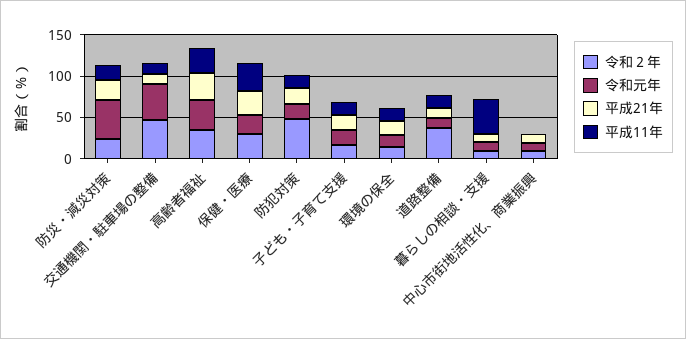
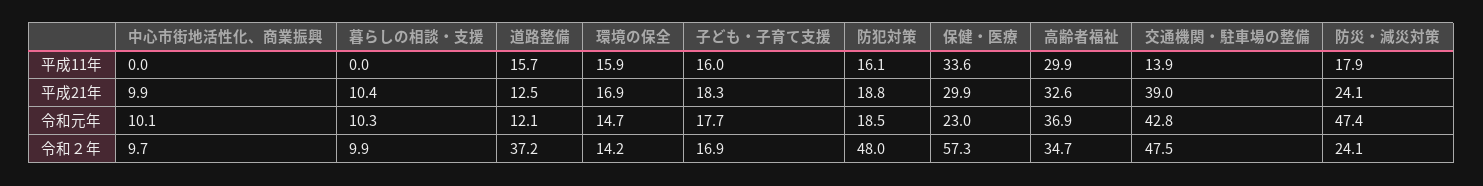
  {
    "令和２年": {
      "防災・減災対策": 24.1,
      "交通機関・駐車場の整備": 47.5,
      "高齢者福祉": 34.7,
-     "保健・医療": 30,
+     "保健・医療": 57.3,
      "防犯対策": 48,
      "子ども・子育て支援": 16.9,
      "環境の保全": 14.2,
      "道路整備": 37.2,
      "暮らしの相談・支援": 9.9,
      "中心市街地活性化、商業振興": 9.7
    },
    "令和元年": {
      "防災・減災対策": 47.4,
      "交通機関・駐車場の整備": 42.8,
      "高齢者福祉": 36.9,
      "保健・医療": 23,
      "防犯対策": 18.5,
      "子ども・子育て支援": 17.7,
      "環境の保全": 14.7,
      "道路整備": 12.1,
      "暮らしの相談・支援": 10.3,
      "中心市街地活性化、商業振興": 10.1
    },
    "平成21年": {
      "防災・減災対策": 24.1,
-     "交通機関・駐車場の整備": 10,
+     "交通機関・駐車場の整備": 39,
      "高齢者福祉": 32.6,
      "保健・医療": 29.9,
      "防犯対策": 18.8,
      "子ども・子育て支援": 18.3,
      "環境の保全": 16.9,
      "道路整備": 12.5,
      "暮らしの相談・支援": 10.4,
      "中心市街地活性化、商業振興": 9.9
    },
    "平成11年": {
      "防災・減災対策": 17.9,
      "交通機関・駐車場の整備": 13.9,
      "高齢者福祉": 29.9,
      "保健・医療": 33.6,
      "防犯対策": 16.1,
      "子ども・子育て支援": 16,
      "環境の保全": 15.9,
      "道路整備": 15.7,
-     "暮らしの相談・支援": 40,
+     "暮らしの相談・支援": 0,
      "中心市街地活性化、商業振興": 0
    }
  }

